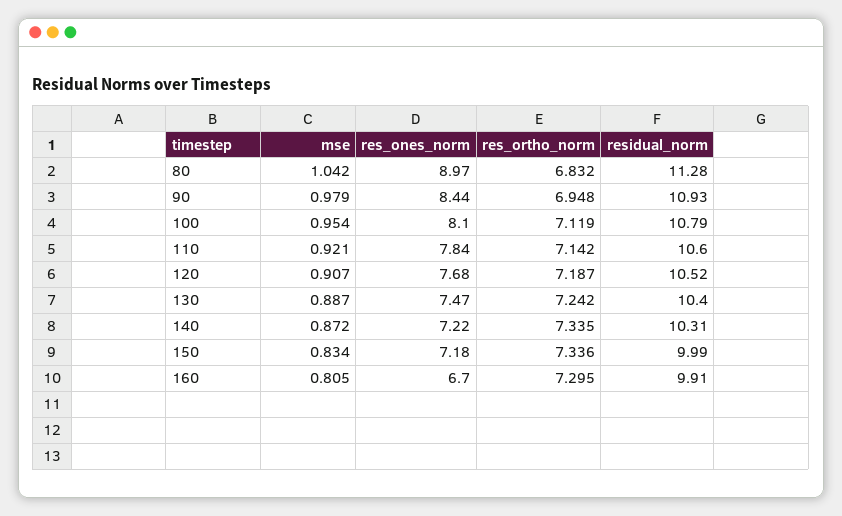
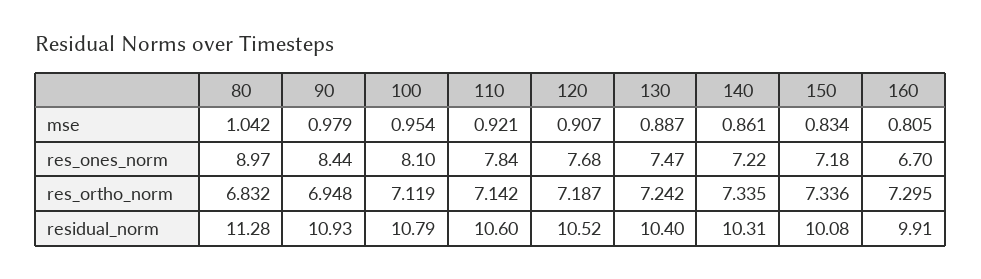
  {
    "mse": {
      "80": 1.042,
      "90": 0.979,
      "100": 0.954,
      "110": 0.921,
      "120": 0.907,
      "130": 0.887,
-     "140": 0.872,
+     "140": 0.861,
      "150": 0.834,
      "160": 0.805
    },
    "res_ones_norm": {
      "80": 8.97,
      "90": 8.44,
      "100": 8.1,
      "110": 7.84,
      "120": 7.68,
      "130": 7.47,
      "140": 7.22,
      "150": 7.18,
      "160": 6.7
    },
    "res_ortho_norm": {
      "80": 6.832,
      "90": 6.948,
      "100": 7.119,
      "110": 7.142,
      "120": 7.187,
      "130": 7.242,
      "140": 7.335,
      "150": 7.336,
      "160": 7.295
    },
    "residual_norm": {
      "80": 11.28,
      "90": 10.93,
      "100": 10.79,
      "110": 10.6,
      "120": 10.52,
      "130": 10.4,
      "140": 10.31,
-     "150": 9.99,
+     "150": 10.08,
      "160": 9.91
    }
  }

